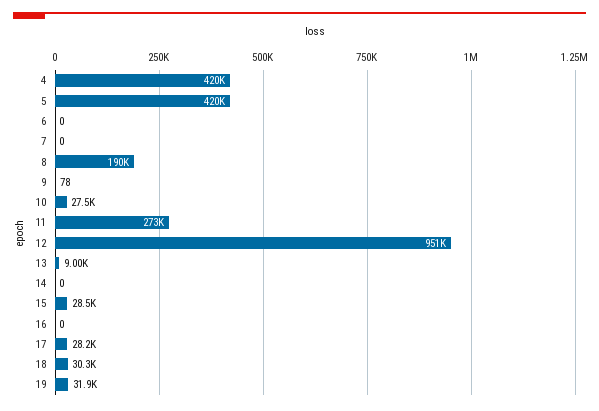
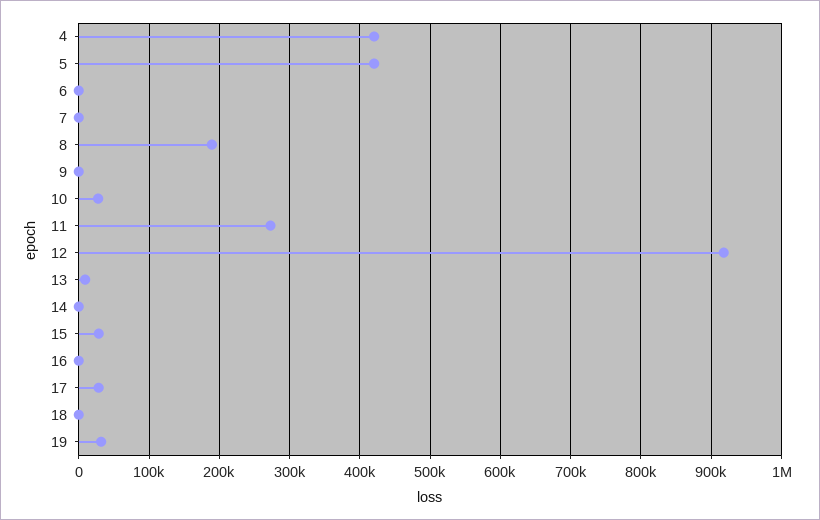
  {
    "4": 420000,
    "5": 420000,
    "6": 0,
    "7": 0,
    "8": 190000,
    "9": 78,
    "10": 27500,
    "11": 273000,
-   "12": 951000,
+   "12": 920000,
    "13": 9000,
    "14": 0,
    "15": 28500,
    "16": 0,
    "17": 28200,
-   "18": 30300,
+   "18": 0,
    "19": 31900
  }

